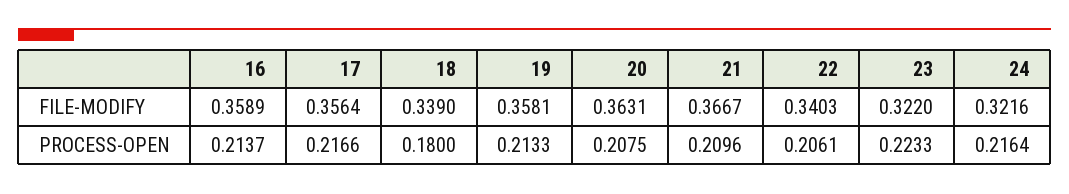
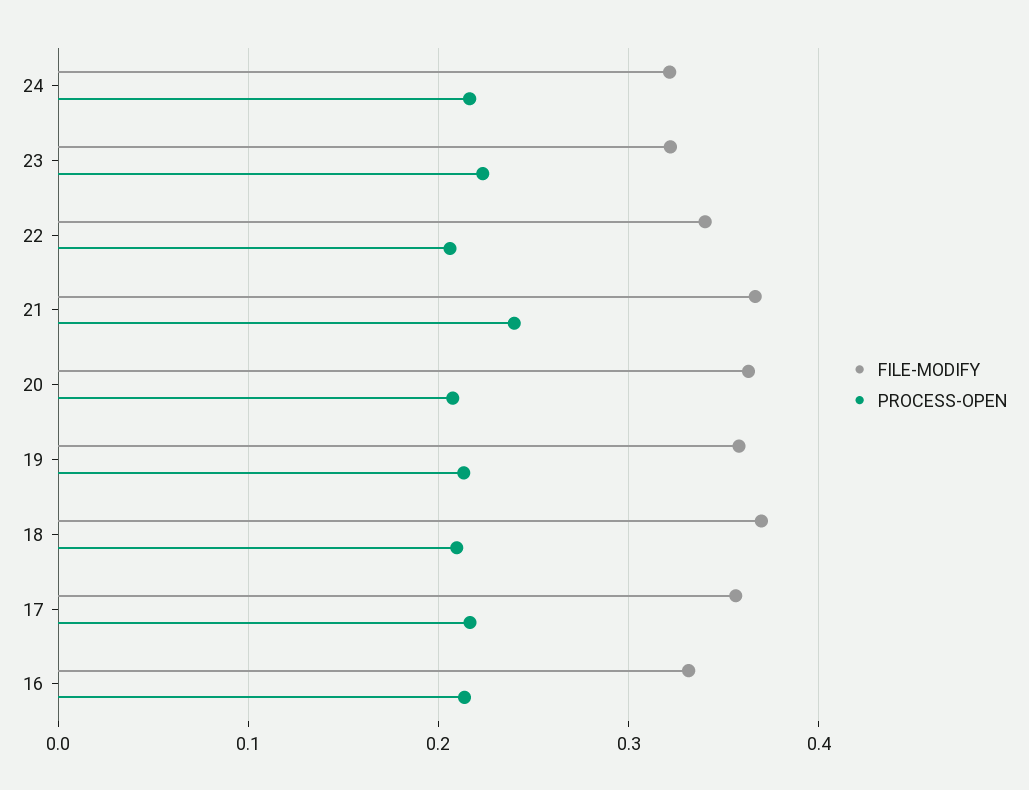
  {
    "FILE-MODIFY": {
-     "16": 0.3589,
+     "16": 0.33,
      "17": 0.3564,
-     "18": 0.339,
+     "18": 0.37,
      "19": 0.3581,
      "20": 0.3631,
      "21": 0.3667,
      "22": 0.3403,
      "23": 0.322,
      "24": 0.3216
    },
    "PROCESS-OPEN": {
      "16": 0.2137,
      "17": 0.2166,
-     "18": 0.18,
+     "18": 0.21,
      "19": 0.2133,
      "20": 0.2075,
-     "21": 0.2096,
+     "21": 0.24,
      "22": 0.2061,
      "23": 0.2233,
      "24": 0.2164
    }
  }

